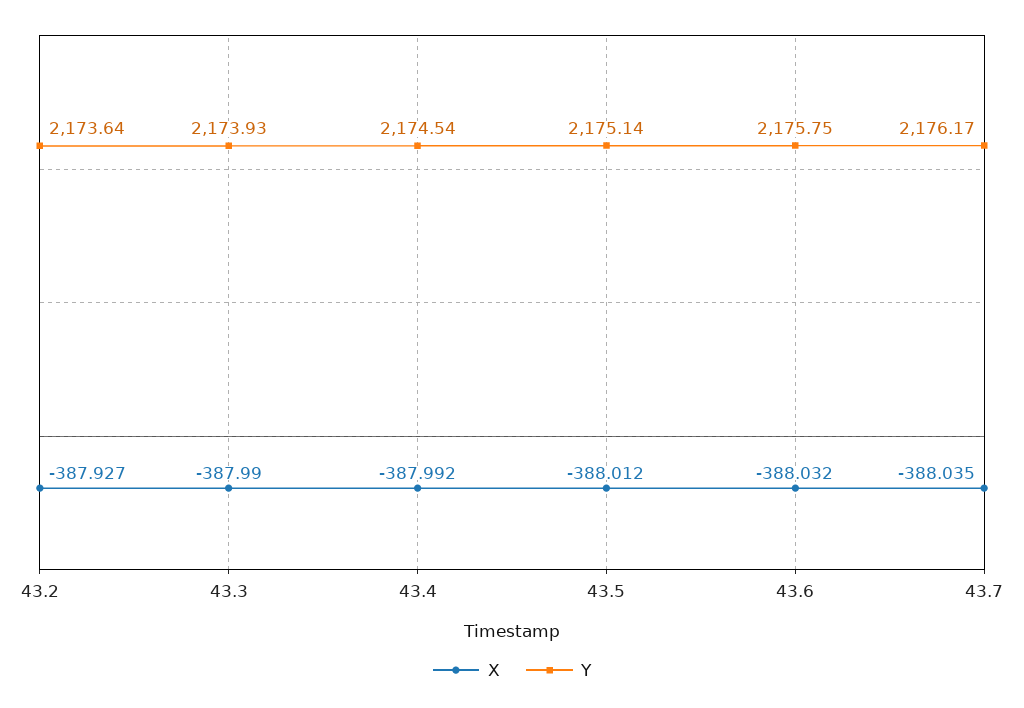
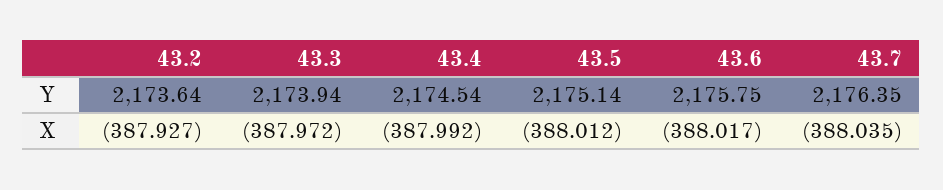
  {
    "X": {
      "43.2": -387.927,
-     "43.3": -387.99,
+     "43.3": -387.972,
      "43.4": -387.992,
      "43.5": -388.012,
-     "43.6": -388.032,
+     "43.6": -388.017,
      "43.7": -388.035
    },
    "Y": {
      "43.2": 2173.64,
-     "43.3": 2173.93,
+     "43.3": 2173.94,
      "43.4": 2174.54,
      "43.5": 2175.14,
      "43.6": 2175.75,
-     "43.7": 2176.17
+     "43.7": 2176.35
    }
  }

